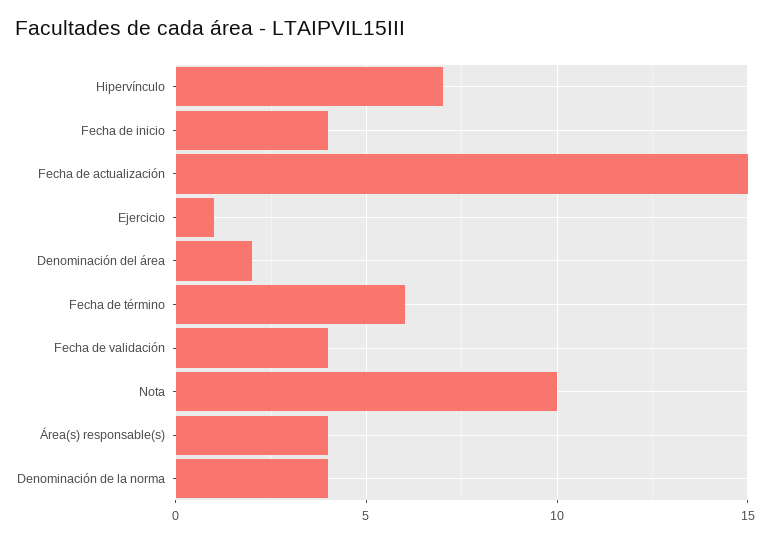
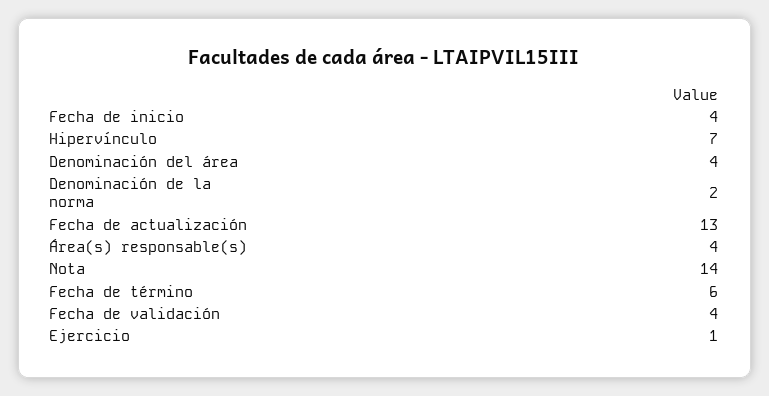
  {
    "Hipervínculo": 7,
    "Fecha de inicio": 4,
-   "Fecha de actualización": 15,
+   "Fecha de actualización": 13,
    "Ejercicio": 1,
-   "Denominación del área": 2,
+   "Denominación del área": 4,
    "Fecha de término": 6,
    "Fecha de validación": 4,
-   "Nota": 10,
+   "Nota": 14,
    "Área(s) responsable(s)": 4,
-   "Denominación de la norma": 4
+   "Denominación de la norma": 2
  }

